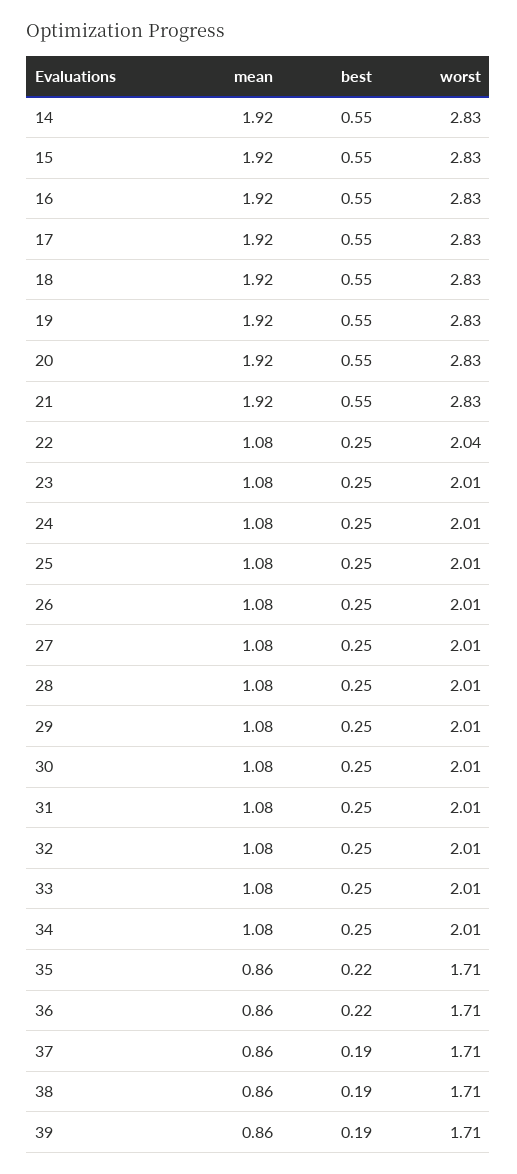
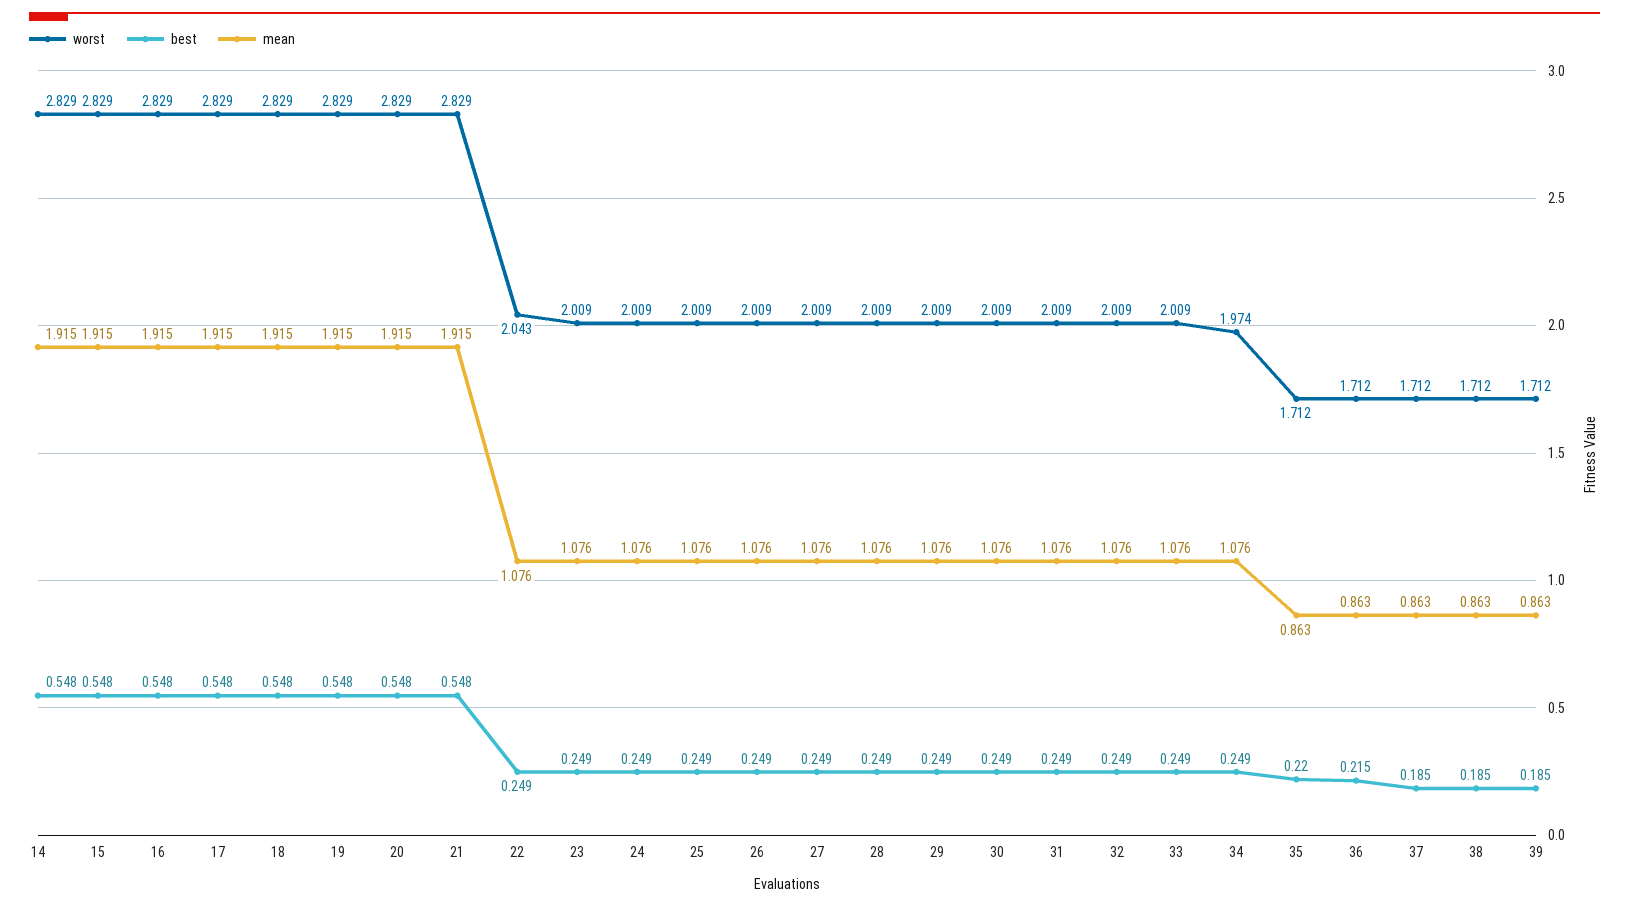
  {
    "mean": {
      "14": 1.915,
      "15": 1.915,
      "16": 1.915,
      "17": 1.915,
      "18": 1.915,
      "19": 1.915,
      "20": 1.915,
      "21": 1.915,
      "22": 1.076,
      "23": 1.076,
      "24": 1.076,
      "25": 1.076,
      "26": 1.076,
      "27": 1.076,
      "28": 1.076,
      "29": 1.076,
      "30": 1.076,
      "31": 1.076,
      "32": 1.076,
      "33": 1.076,
      "34": 1.076,
      "35": 0.863,
      "36": 0.863,
      "37": 0.863,
      "38": 0.863,
      "39": 0.863
    },
    "best": {
      "14": 0.548,
      "15": 0.548,
      "16": 0.548,
      "17": 0.548,
      "18": 0.548,
      "19": 0.548,
      "20": 0.548,
      "21": 0.548,
      "22": 0.249,
      "23": 0.249,
      "24": 0.249,
      "25": 0.249,
      "26": 0.249,
      "27": 0.249,
      "28": 0.249,
      "29": 0.249,
      "30": 0.249,
      "31": 0.249,
      "32": 0.249,
      "33": 0.249,
      "34": 0.249,
      "35": 0.22,
      "36": 0.215,
      "37": 0.185,
      "38": 0.185,
      "39": 0.185
    },
    "worst": {
      "14": 2.829,
      "15": 2.829,
      "16": 2.829,
      "17": 2.829,
      "18": 2.829,
      "19": 2.829,
      "20": 2.829,
      "21": 2.829,
      "22": 2.043,
      "23": 2.009,
      "24": 2.009,
      "25": 2.009,
      "26": 2.009,
      "27": 2.009,
      "28": 2.009,
      "29": 2.009,
      "30": 2.009,
      "31": 2.009,
      "32": 2.009,
      "33": 2.009,
-     "34": 2.01,
+     "34": 1.974,
      "35": 1.712,
      "36": 1.712,
      "37": 1.712,
      "38": 1.712,
      "39": 1.712
    }
  }

